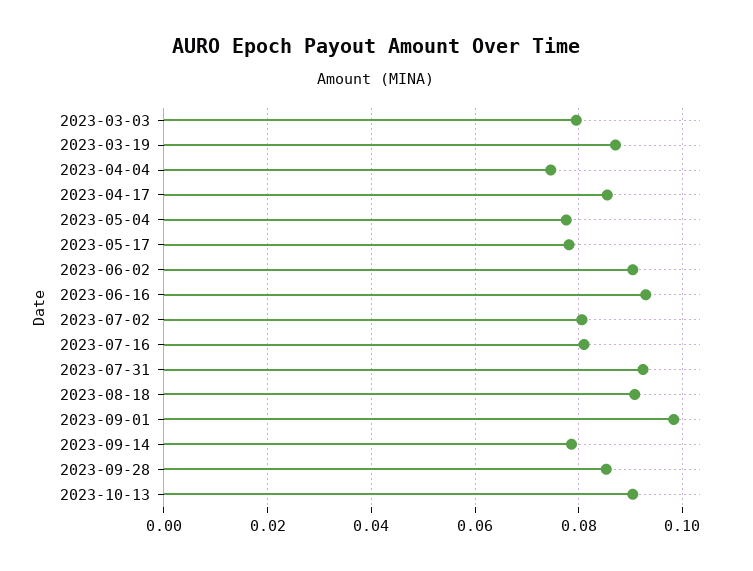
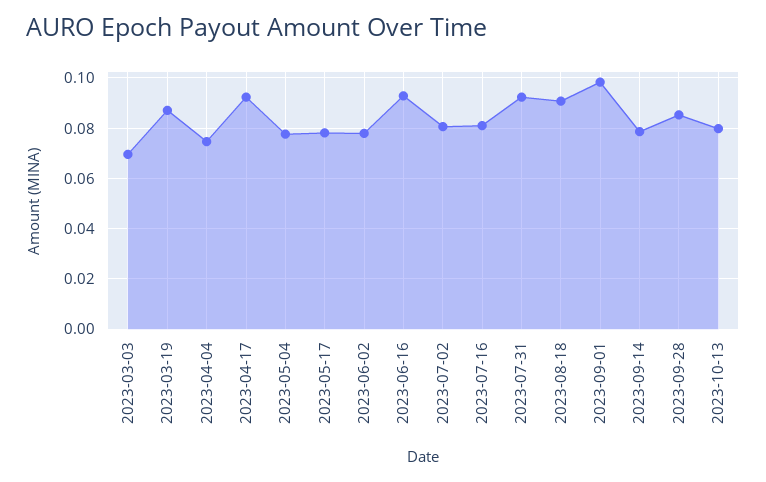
  {
-   "2023-03-03": 0.08,
+   "2023-03-03": 0.07,
    "2023-03-19": 0.088,
    "2023-04-04": 0.074,
-   "2023-04-17": 0.086,
+   "2023-04-17": 0.0925,
    "2023-05-04": 0.078,
    "2023-05-17": 0.078,
-   "2023-06-02": 0.09,
+   "2023-06-02": 0.0775,
    "2023-06-16": 0.092,
    "2023-07-02": 0.08,
    "2023-07-16": 0.082,
    "2023-07-31": 0.092,
    "2023-08-18": 0.09,
    "2023-09-01": 0.098,
    "2023-09-14": 0.078,
    "2023-09-28": 0.086,
-   "2023-10-13": 0.09
+   "2023-10-13": 0.08
  }

